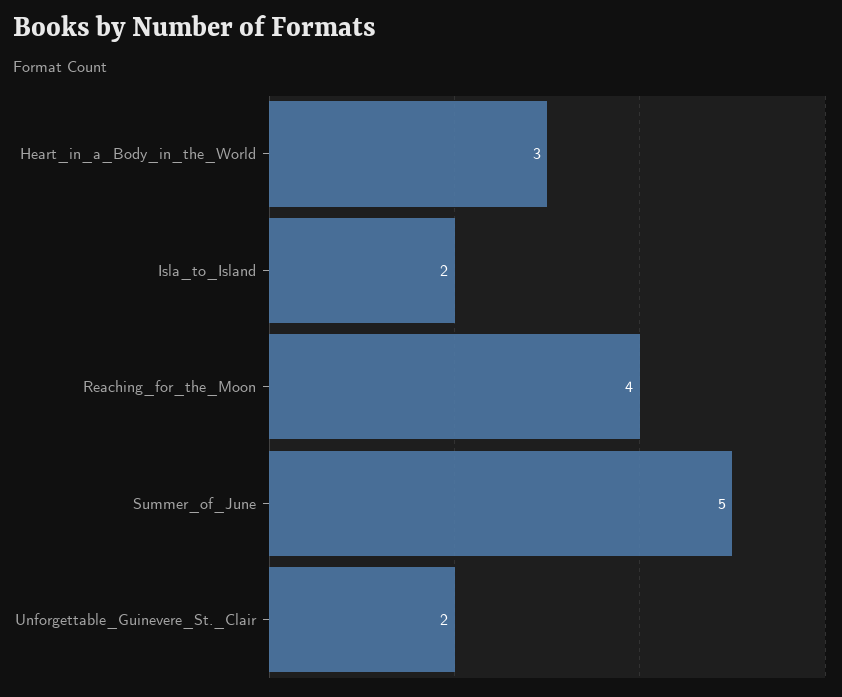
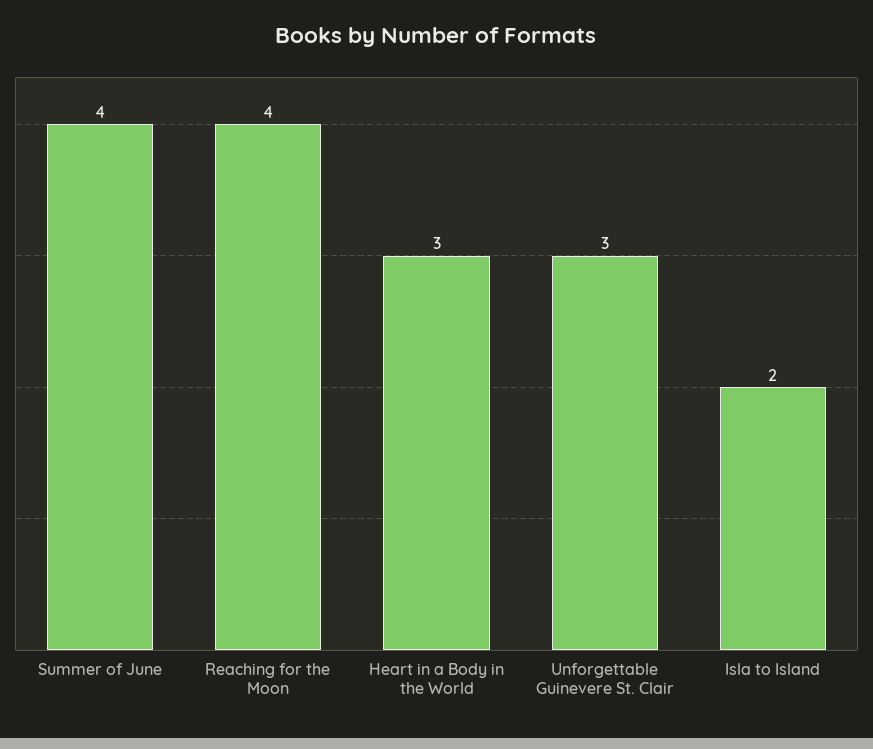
  {
    "Heart_in_a_Body_in_the_World": 3,
    "Isla_to_Island": 2,
    "Reaching_for_the_Moon": 4,
-   "Summer_of_June": 5,
+   "Summer_of_June": 4,
-   "Unforgettable_Guinevere_St._Clair": 2
+   "Unforgettable_Guinevere_St._Clair": 3
  }

